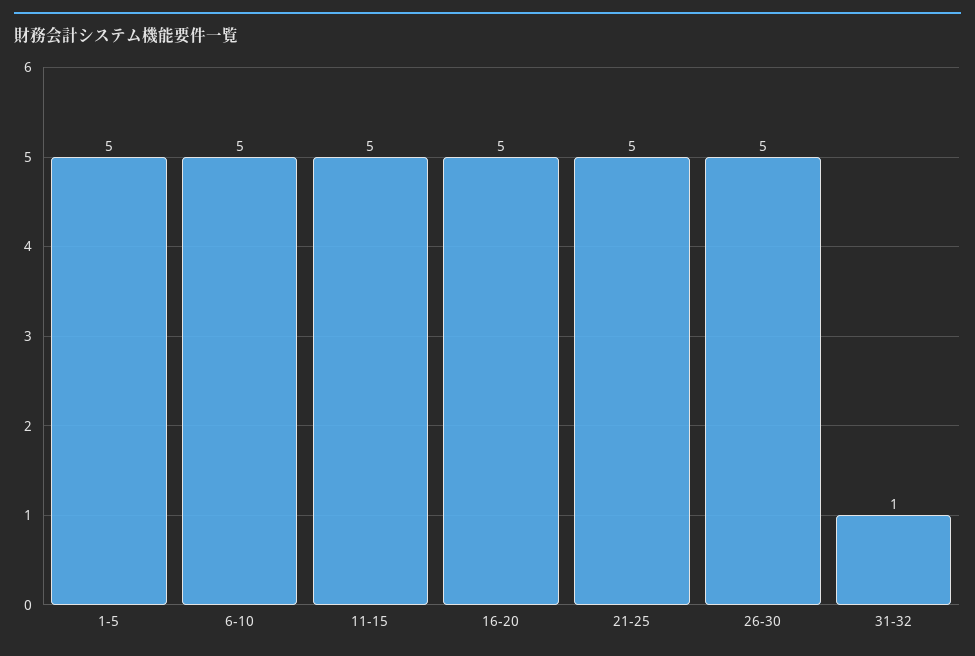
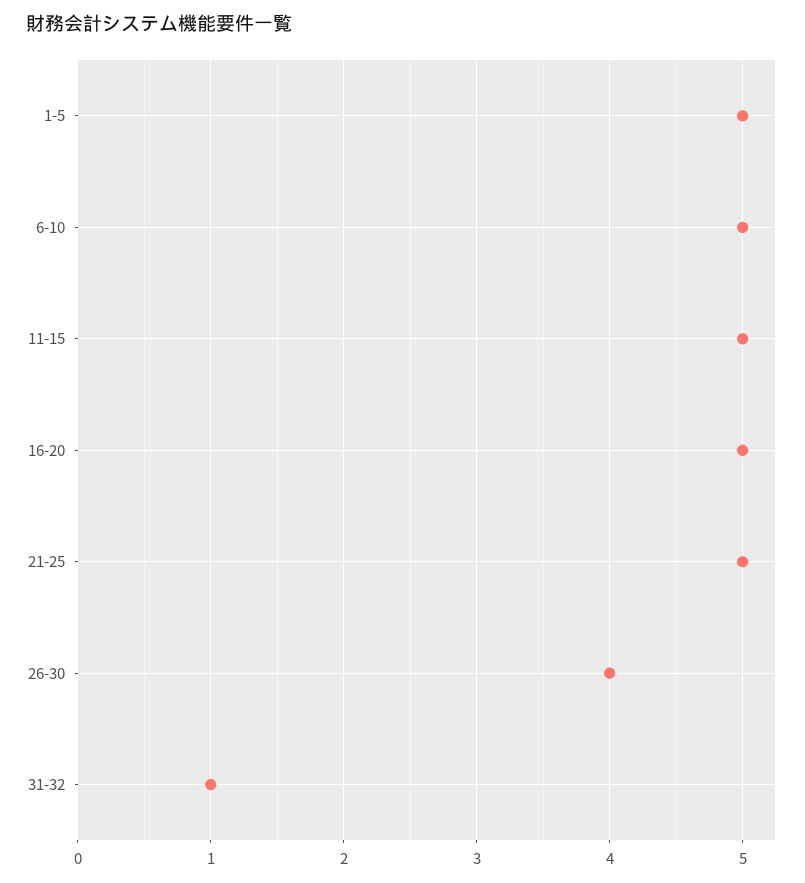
  {
    "1-5": 5,
    "6-10": 5,
    "11-15": 5,
    "16-20": 5,
    "21-25": 5,
-   "26-30": 5,
+   "26-30": 4,
    "31-32": 1
  }

